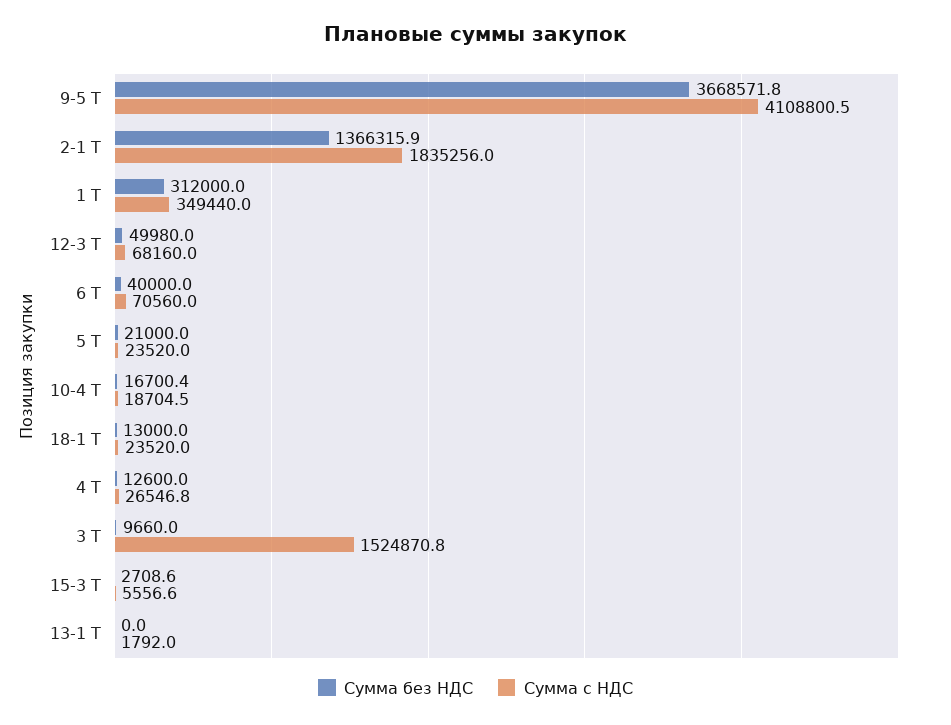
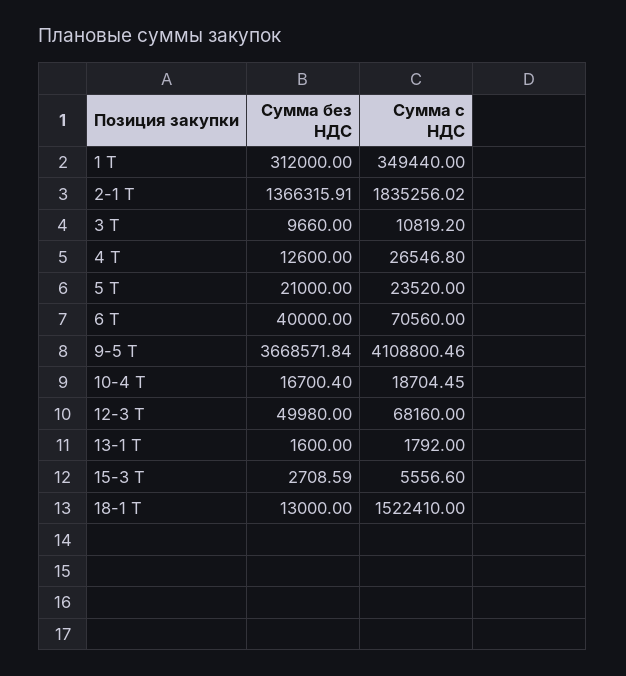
  {
    "Сумма без НДС": {
      "9-5 Т": 3668571.84,
      "2-1 Т": 1366315.91,
      "1 Т": 312000,
      "12-3 Т": 49980,
      "6 Т": 40000,
      "5 Т": 21000,
      "10-4 Т": 16700.4,
      "18-1 Т": 13000,
      "4 Т": 12600,
      "3 Т": 9660,
      "15-3 Т": 2708.59,
-     "13-1 Т": 0
+     "13-1 Т": 1600
    },
    "Сумма с НДС": {
      "9-5 Т": 4108800.46,
      "2-1 Т": 1835256.02,
      "1 Т": 349440,
      "12-3 Т": 68160,
      "6 Т": 70560,
      "5 Т": 23520,
      "10-4 Т": 18704.45,
-     "18-1 Т": 23520,
+     "18-1 Т": 1522410,
      "4 Т": 26546.8,
-     "3 Т": 1524870.8,
+     "3 Т": 10819.2,
      "15-3 Т": 5556.6,
      "13-1 Т": 1792
    }
  }

